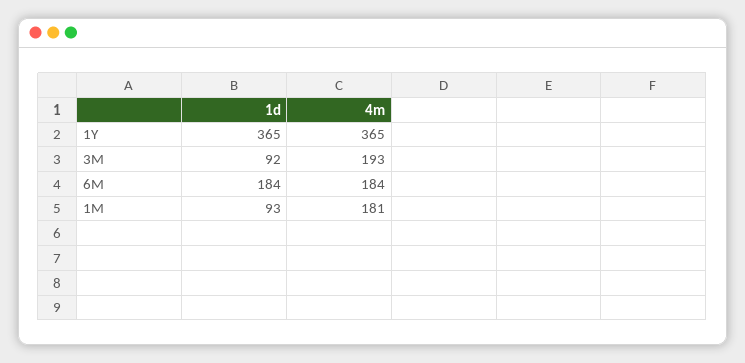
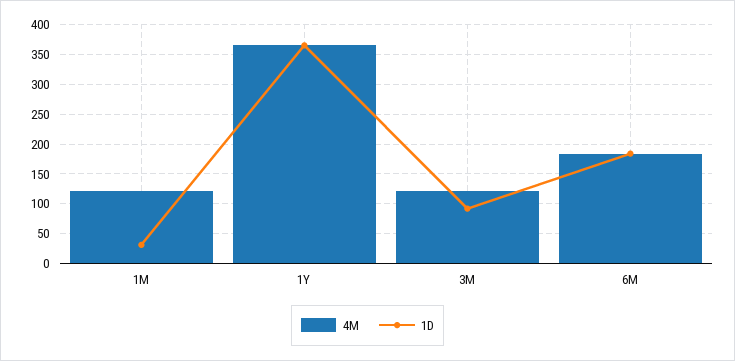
  {
    "1d": {
      "1Y": 365,
      "3M": 92,
      "6M": 184,
-     "1M": 93
+     "1M": 25
    },
    "4m": {
      "1Y": 365,
-     "3M": 193,
+     "3M": 125,
      "6M": 184,
-     "1M": 181
+     "1M": 125
    }
  }

